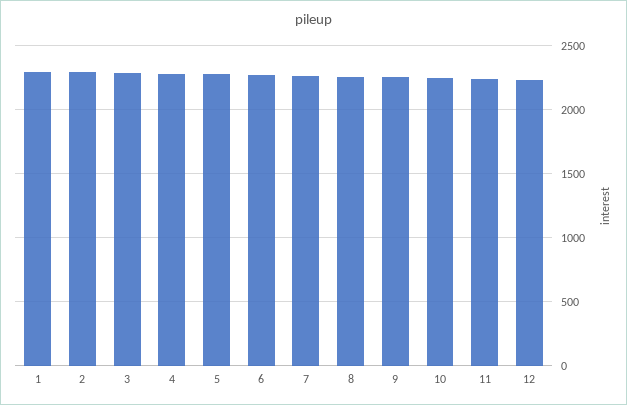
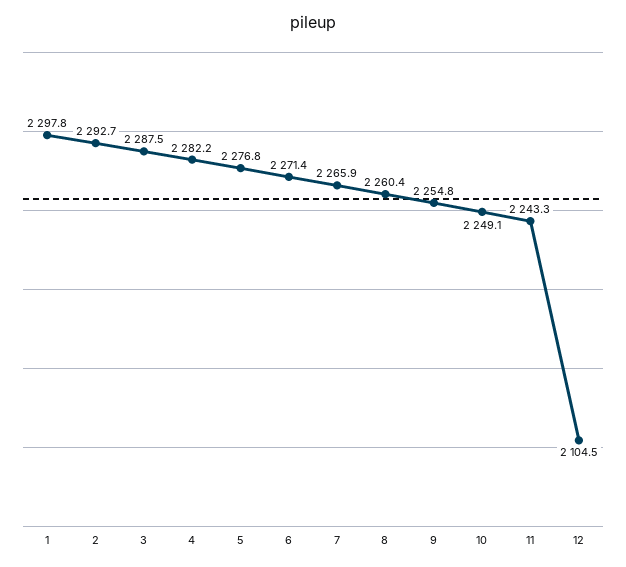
  {
    "1": 2297.8,
    "2": 2292.7,
    "3": 2287.5,
    "4": 2282.2,
    "5": 2276.8,
    "6": 2271.4,
    "7": 2265.9,
    "8": 2260.4,
    "9": 2254.8,
    "10": 2249.1,
    "11": 2243.3,
-   "12": 2250
+   "12": 2104.5
  }

